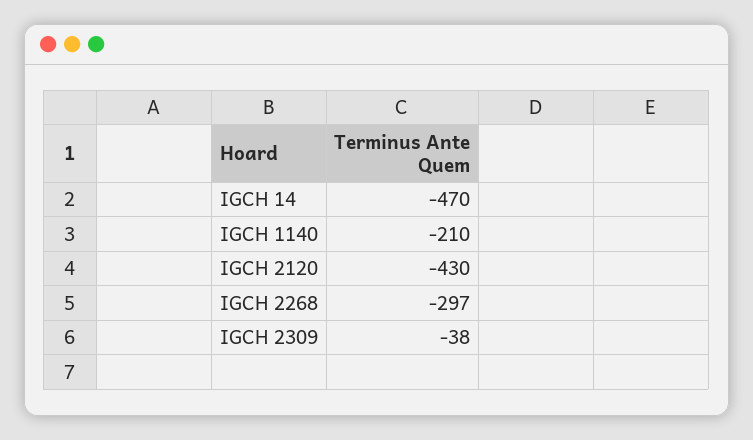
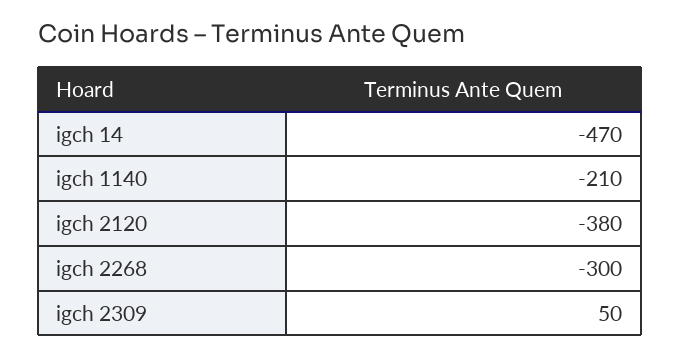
  {
    "IGCH 14": -470,
    "IGCH 1140": -210,
-   "IGCH 2120": -430,
+   "IGCH 2120": -380,
-   "IGCH 2268": -297,
+   "IGCH 2268": -300,
-   "IGCH 2309": -38
+   "IGCH 2309": 50
  }

